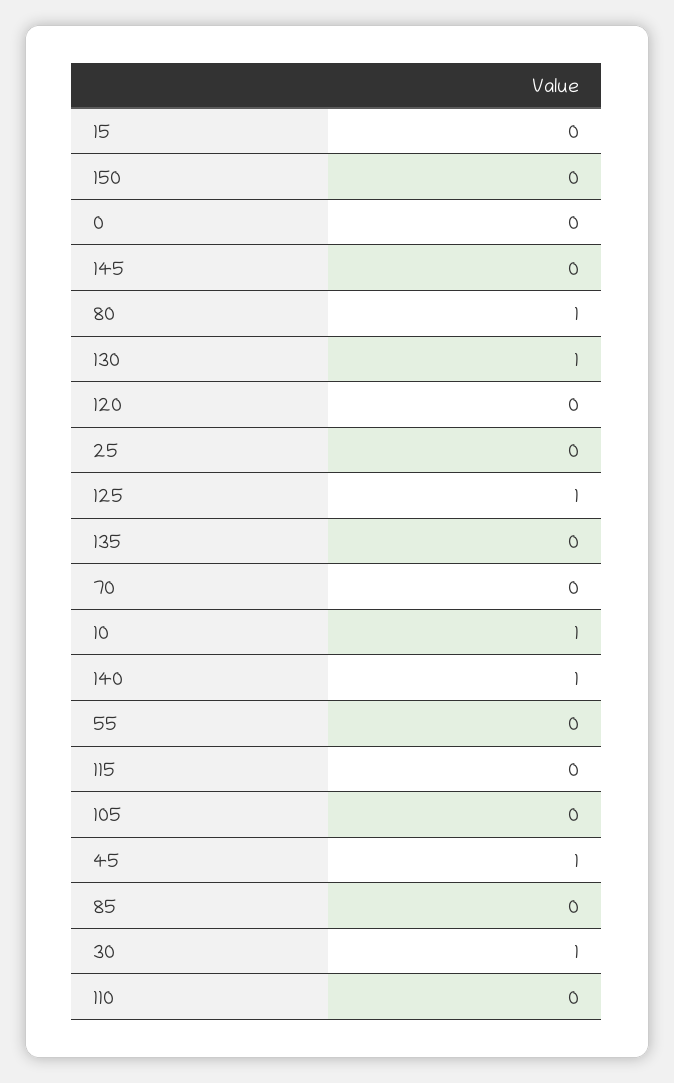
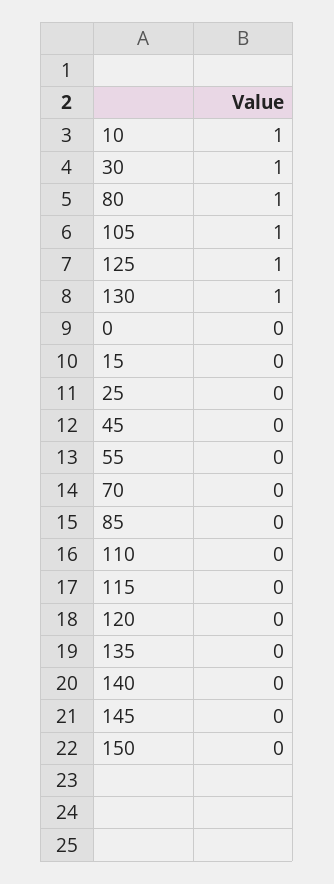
  {
    "15": 0,
    "150": 0,
    "0": 0,
    "145": 0,
    "80": 1,
    "130": 1,
    "120": 0,
    "25": 0,
    "125": 1,
    "135": 0,
    "70": 0,
    "10": 1,
-   "140": 1,
+   "140": 0,
    "55": 0,
    "115": 0,
-   "105": 0,
+   "105": 1,
-   "45": 1,
+   "45": 0,
    "85": 0,
    "30": 1,
    "110": 0
  }

